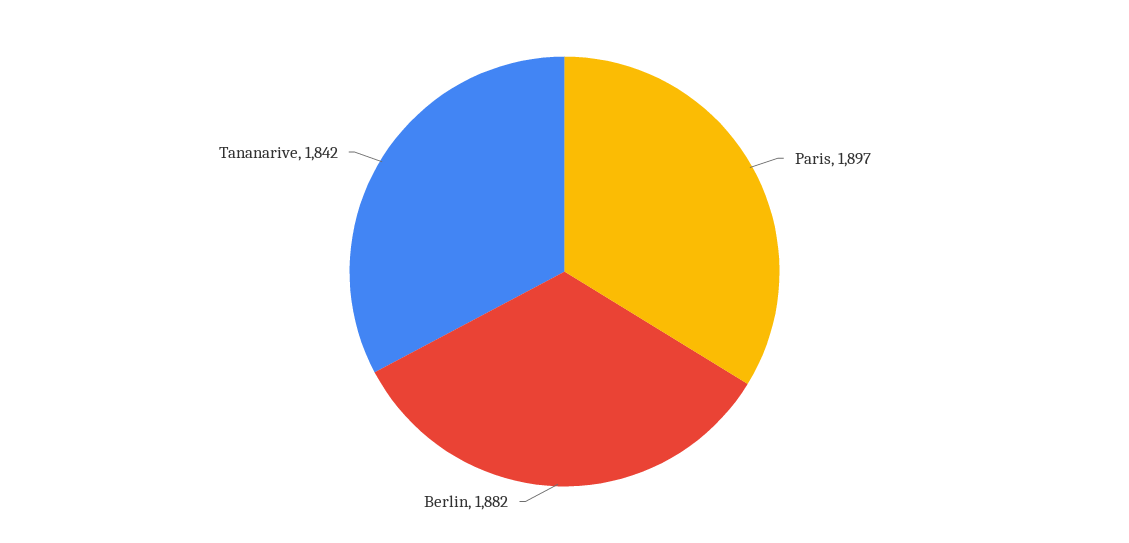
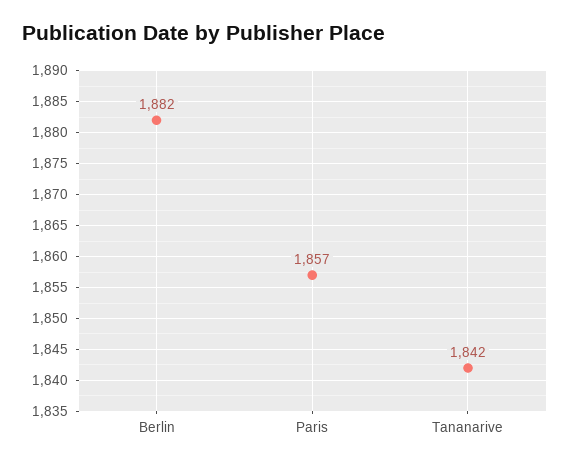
  {
-   "Paris": 1897,
+   "Paris": 1857,
    "Berlin": 1882,
    "Tananarive": 1842
  }

